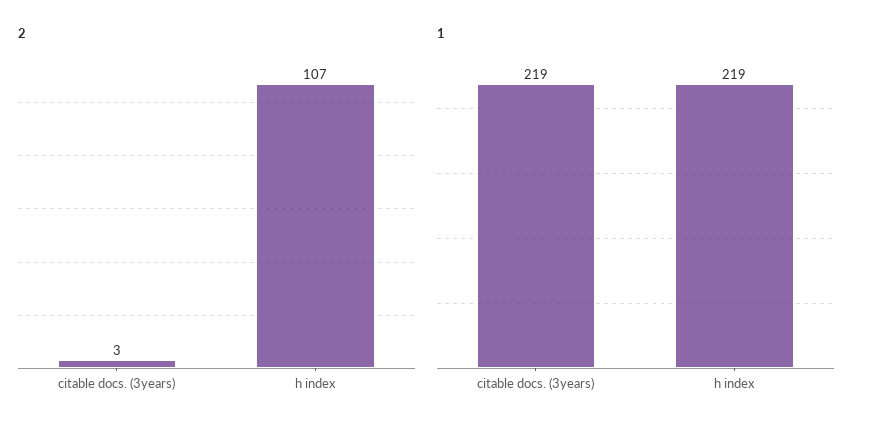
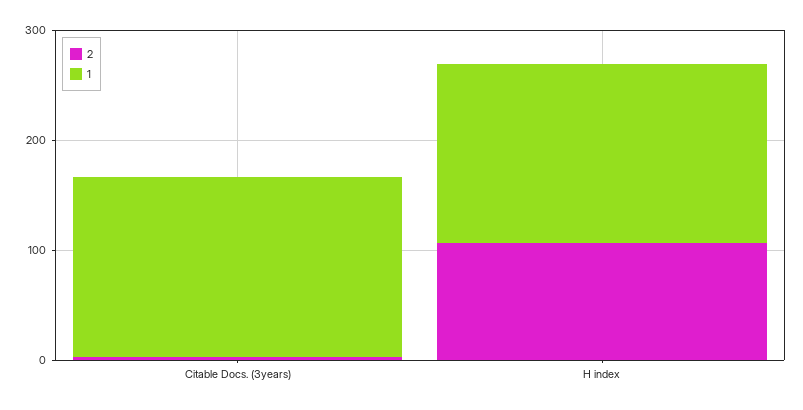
  {
    "2": {
      "citable docs. (3years)": 3,
      "h index": 107
    },
    "1": {
-     "citable docs. (3years)": 219,
+     "citable docs. (3years)": 160,
-     "h index": 219
+     "h index": 160
    }
  }

